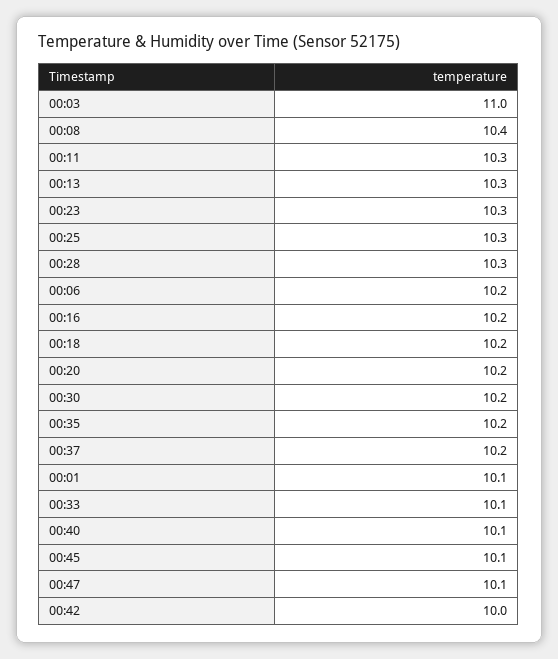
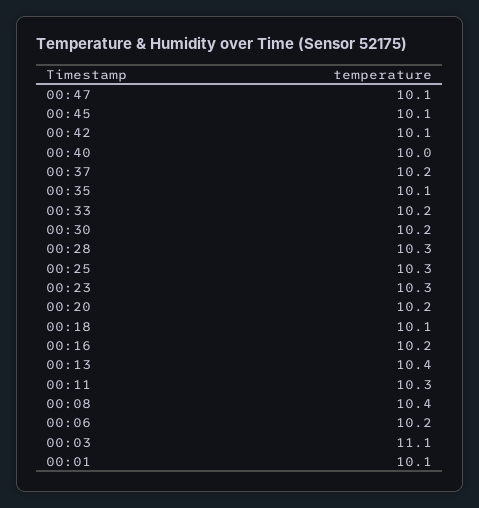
  {
-   "00:03": 11,
+   "00:03": 11.1,
    "00:08": 10.4,
    "00:11": 10.3,
-   "00:13": 10.3,
+   "00:13": 10.4,
    "00:23": 10.3,
    "00:25": 10.3,
    "00:28": 10.3,
    "00:06": 10.2,
    "00:16": 10.2,
-   "00:18": 10.2,
+   "00:18": 10.1,
    "00:20": 10.2,
    "00:30": 10.2,
-   "00:35": 10.2,
+   "00:35": 10.1,
    "00:37": 10.2,
    "00:01": 10.1,
-   "00:33": 10.1,
+   "00:33": 10.2,
-   "00:40": 10.1,
+   "00:40": 10,
    "00:45": 10.1,
    "00:47": 10.1,
-   "00:42": 10
+   "00:42": 10.1
  }

